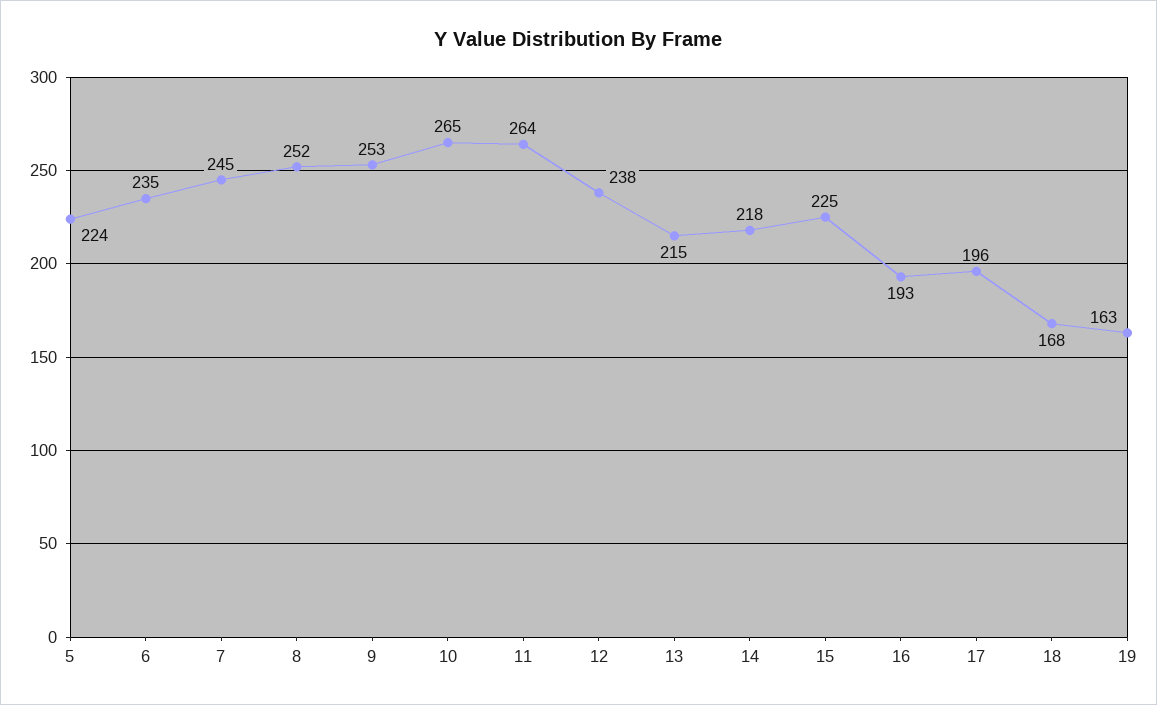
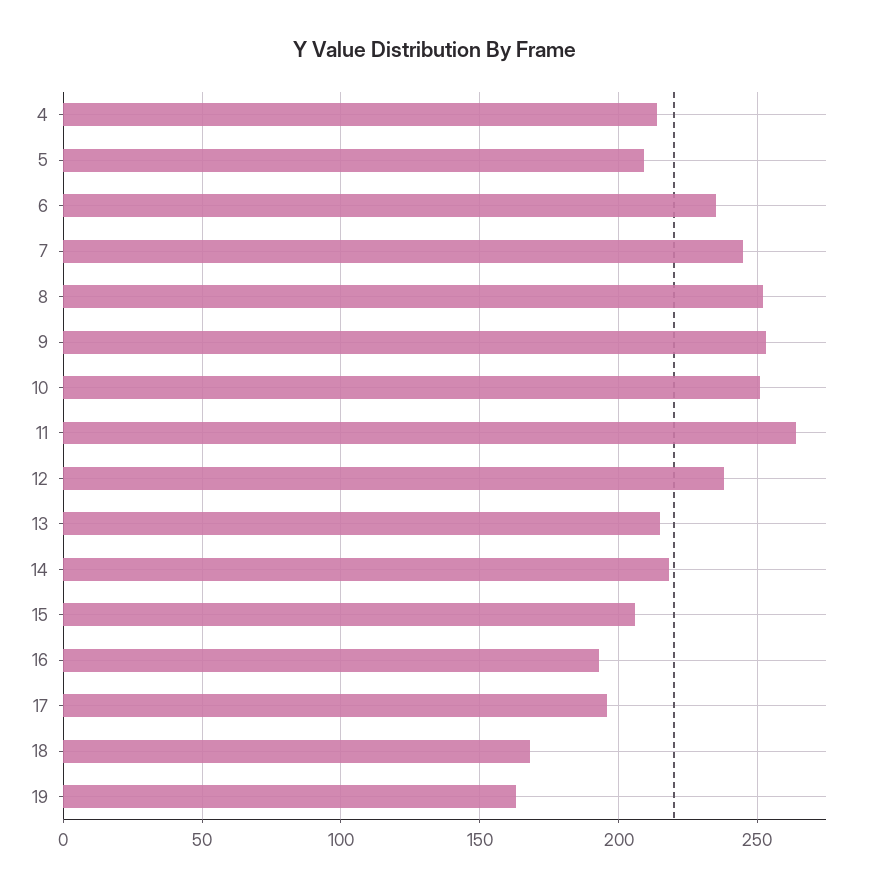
  {
-   "5": 224,
+   "5": 210,
    "6": 235,
    "7": 245,
    "8": 252,
    "9": 253,
-   "10": 265,
+   "10": 250,
    "11": 264,
    "12": 238,
    "13": 215,
    "14": 218,
-   "15": 225,
+   "15": 205,
    "16": 193,
    "17": 196,
    "18": 168,
-   "19": 163
+   "19": 163,
+   "4": 215
  }

